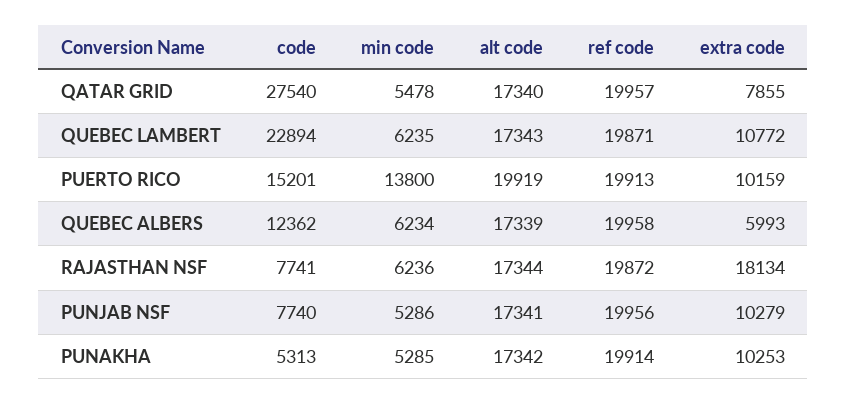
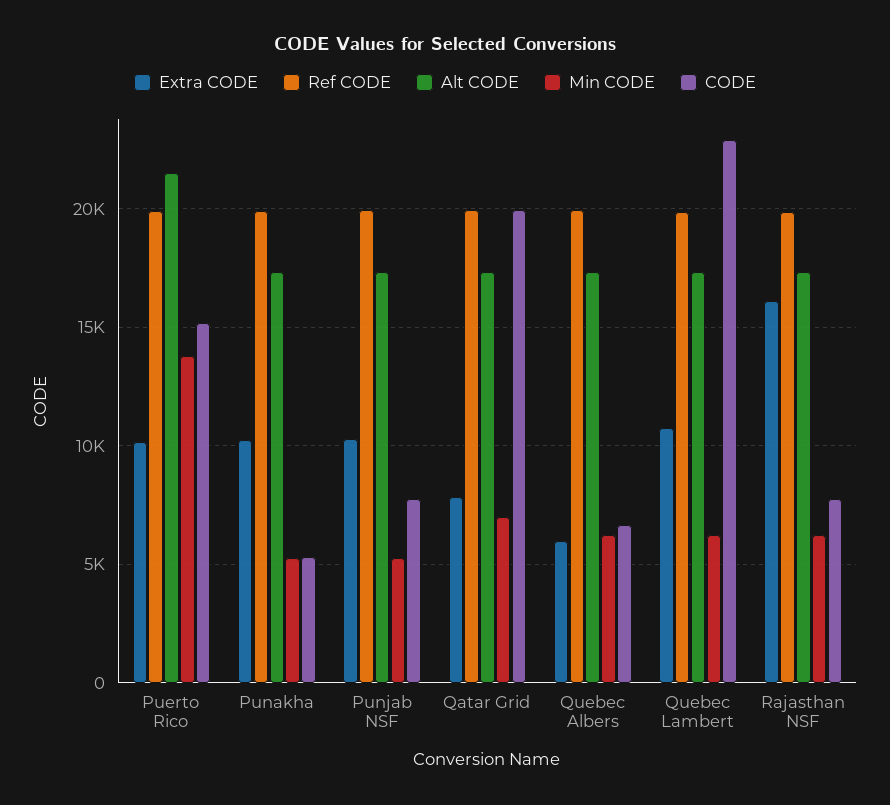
  {
    "code": {
-     "QATAR GRID": 27540,
+     "QATAR GRID": 20000,
      "QUEBEC LAMBERT": 22894,
      "PUERTO RICO": 15201,
-     "QUEBEC ALBERS": 12362,
+     "QUEBEC ALBERS": 6500,
      "RAJASTHAN NSF": 7741,
      "PUNJAB NSF": 7740,
      "PUNAKHA": 5313
    },
    "min code": {
-     "QATAR GRID": 5478,
+     "QATAR GRID": 7000,
      "QUEBEC LAMBERT": 6235,
      "PUERTO RICO": 13800,
      "QUEBEC ALBERS": 6234,
      "RAJASTHAN NSF": 6236,
      "PUNJAB NSF": 5286,
      "PUNAKHA": 5285
    },
    "alt code": {
      "QATAR GRID": 17340,
      "QUEBEC LAMBERT": 17343,
-     "PUERTO RICO": 19919,
+     "PUERTO RICO": 21500,
      "QUEBEC ALBERS": 17339,
      "RAJASTHAN NSF": 17344,
      "PUNJAB NSF": 17341,
      "PUNAKHA": 17342
    },
    "ref code": {
      "QATAR GRID": 19957,
      "QUEBEC LAMBERT": 19871,
      "PUERTO RICO": 19913,
      "QUEBEC ALBERS": 19958,
      "RAJASTHAN NSF": 19872,
      "PUNJAB NSF": 19956,
      "PUNAKHA": 19914
    },
    "extra code": {
      "QATAR GRID": 7855,
      "QUEBEC LAMBERT": 10772,
      "PUERTO RICO": 10159,
      "QUEBEC ALBERS": 5993,
-     "RAJASTHAN NSF": 18134,
+     "RAJASTHAN NSF": 16000,
      "PUNJAB NSF": 10279,
      "PUNAKHA": 10253
    }
  }

